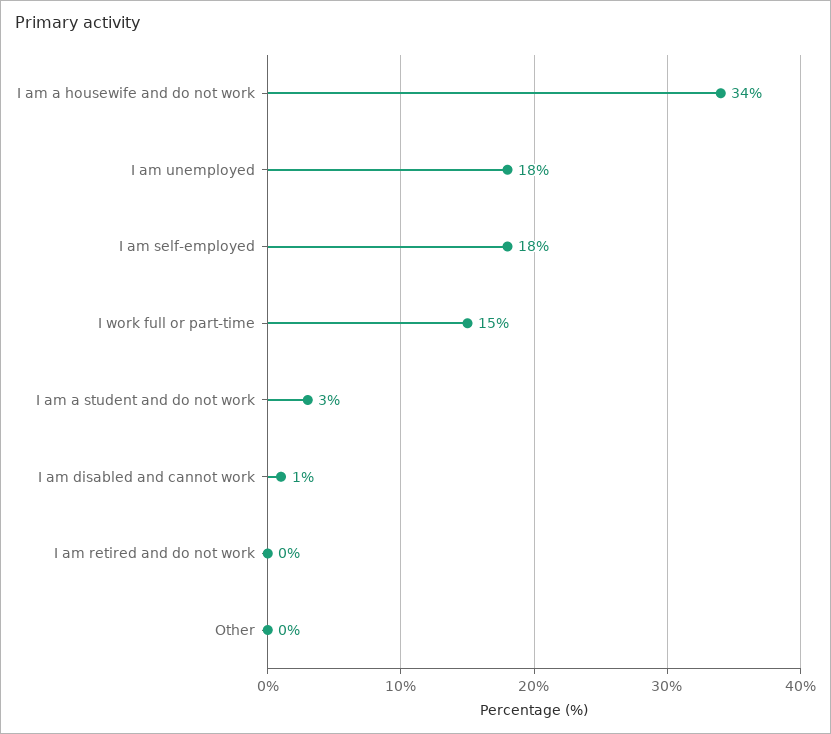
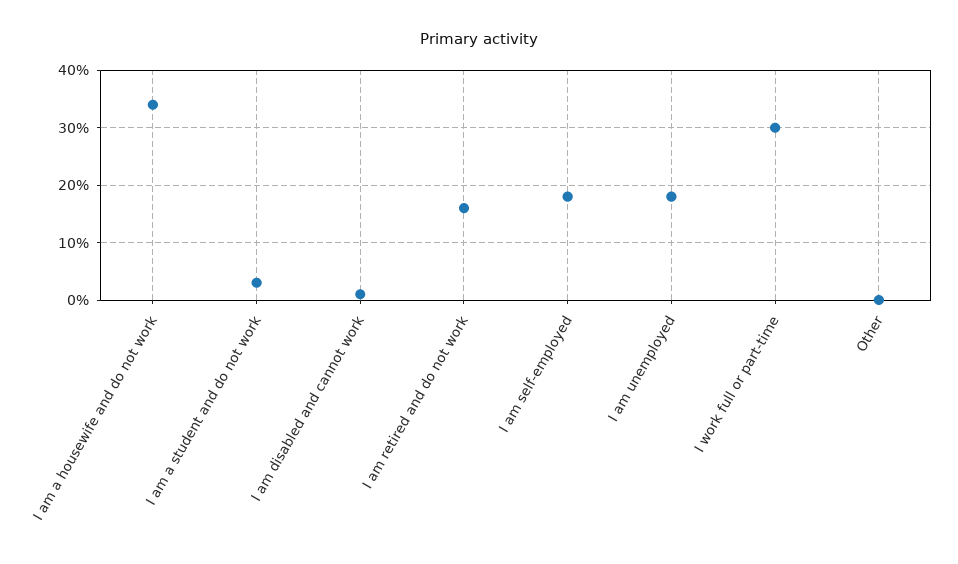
  {
    "I am a housewife and do not work": 34,
    "I am unemployed": 18,
    "I am self-employed": 18,
-   "I work full or part-time": 15,
+   "I work full or part-time": 30,
    "I am a student and do not work": 3,
    "I am disabled and cannot work": 1,
-   "I am retired and do not work": 0,
+   "I am retired and do not work": 15,
    "Other": 0
  }

